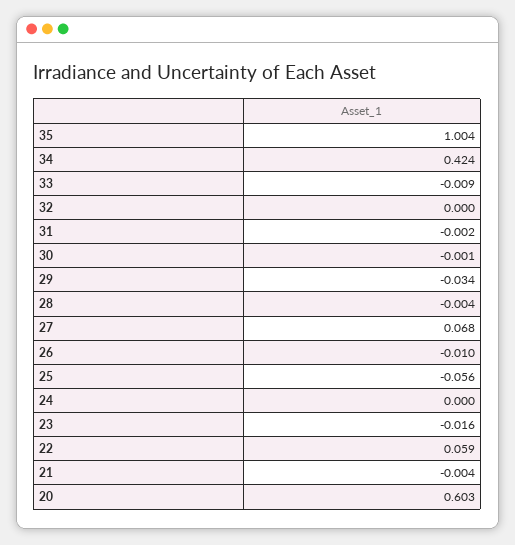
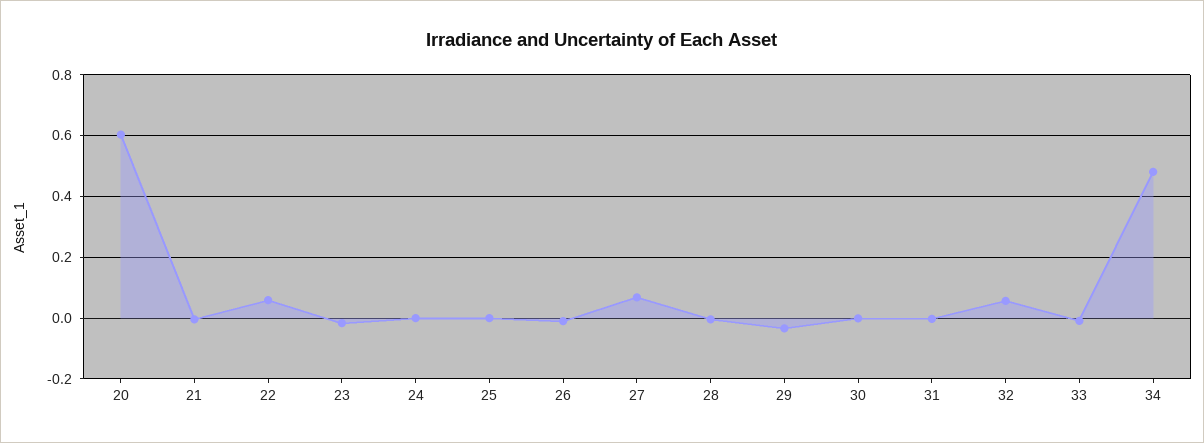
  {
-   "35": 1.004,
-   "34": 0.424,
+   "34": 0.48,
    "33": -0.009,
-   "32": 0,
+   "32": 0.06,
    "31": -0.002,
    "30": -0.001,
    "29": -0.034,
    "28": -0.004,
    "27": 0.068,
    "26": -0.01,
-   "25": -0.056,
+   "25": 0,
    "24": 0,
    "23": -0.016,
    "22": 0.059,
    "21": -0.004,
    "20": 0.603
  }

